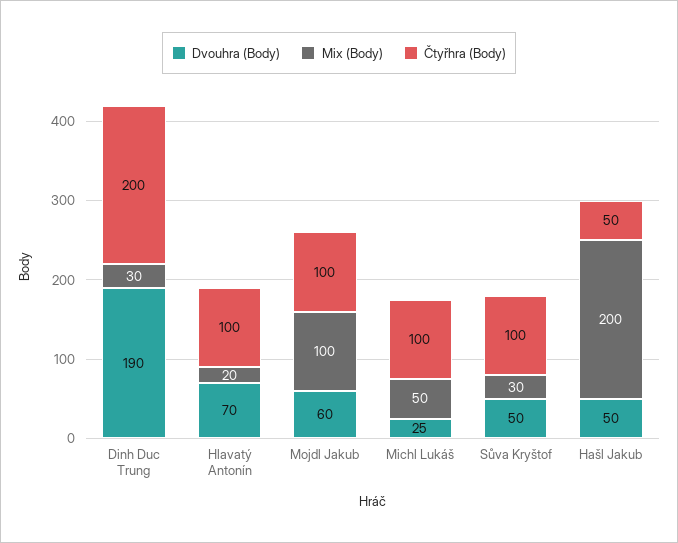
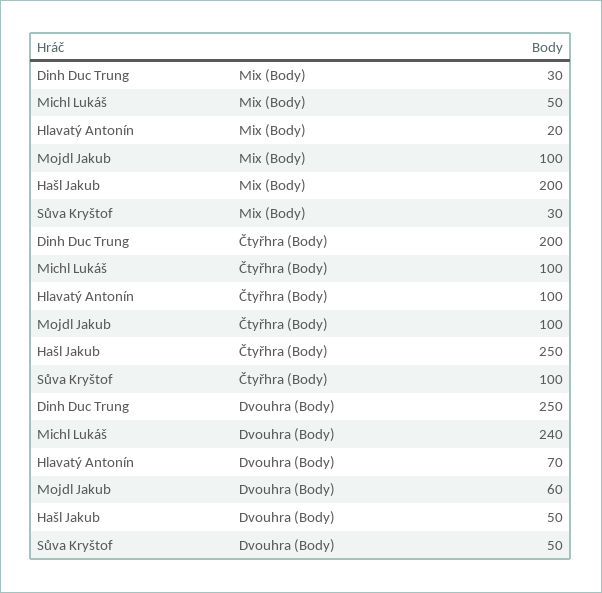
  {
    "Dvouhra (Body)": {
-     "Dinh Duc Trung": 190,
+     "Dinh Duc Trung": 250,
      "Hlavatý Antonín": 70,
      "Mojdl Jakub": 60,
-     "Michl Lukáš": 25,
+     "Michl Lukáš": 240,
      "Sůva Kryštof": 50,
      "Hašl Jakub": 50
    },
    "Mix (Body)": {
      "Dinh Duc Trung": 30,
      "Hlavatý Antonín": 20,
      "Mojdl Jakub": 100,
      "Michl Lukáš": 50,
      "Sůva Kryštof": 30,
      "Hašl Jakub": 200
    },
    "Čtyřhra (Body)": {
      "Dinh Duc Trung": 200,
      "Hlavatý Antonín": 100,
      "Mojdl Jakub": 100,
      "Michl Lukáš": 100,
      "Sůva Kryštof": 100,
-     "Hašl Jakub": 50
+     "Hašl Jakub": 250
    }
  }

